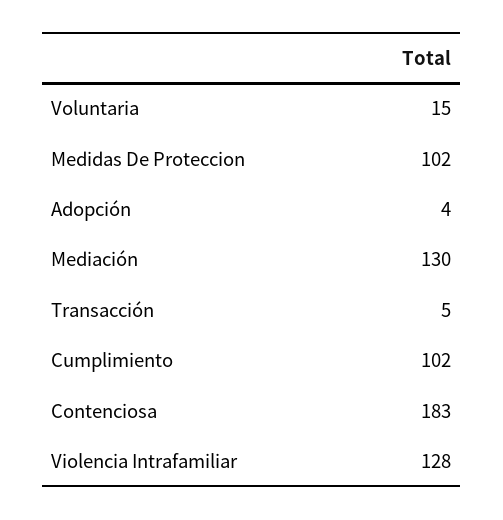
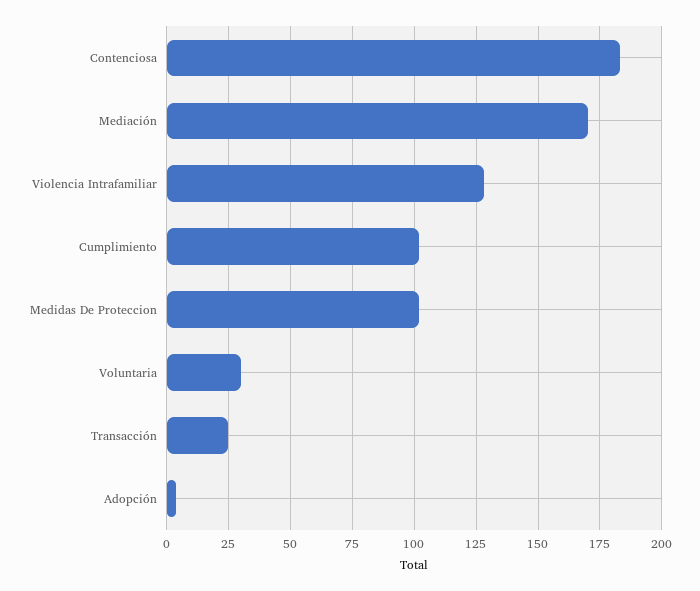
  {
-   "Voluntaria": 15,
+   "Voluntaria": 30,
    "Medidas De Proteccion": 102,
    "Adopción": 4,
-   "Mediación": 130,
+   "Mediación": 170,
-   "Transacción": 5,
+   "Transacción": 25,
    "Cumplimiento": 102,
    "Contenciosa": 183,
    "Violencia Intrafamiliar": 128
  }

